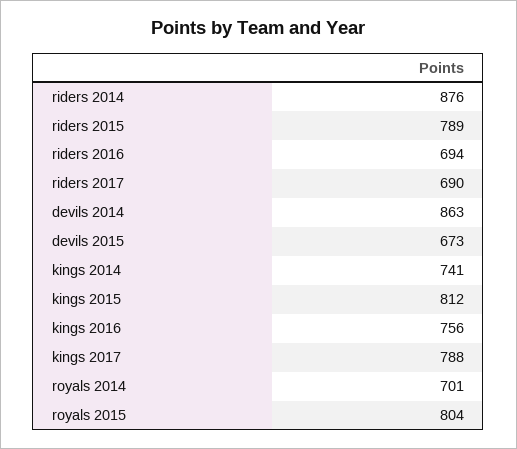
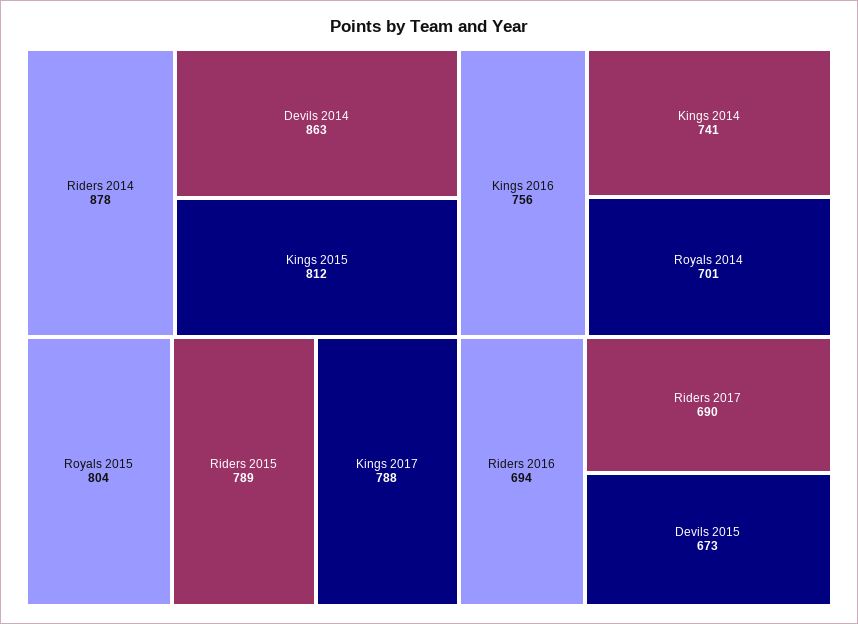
  {
-   "riders 2014": 876,
+   "riders 2014": 878,
    "riders 2015": 789,
    "riders 2016": 694,
    "riders 2017": 690,
    "devils 2014": 863,
    "devils 2015": 673,
    "kings 2014": 741,
    "kings 2015": 812,
    "kings 2016": 756,
    "kings 2017": 788,
    "royals 2014": 701,
    "royals 2015": 804
  }

